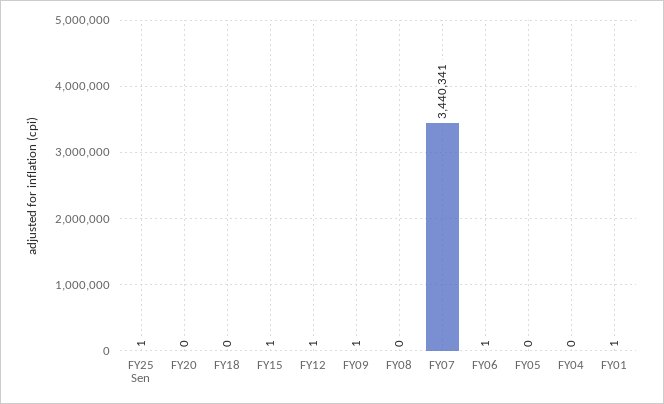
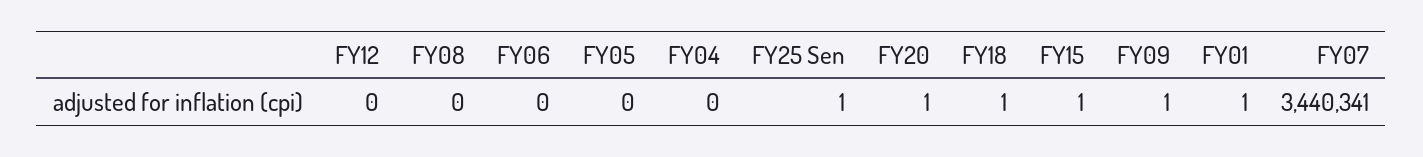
  {
    "FY25 Sen": 1,
-   "FY20": 0,
+   "FY20": 1,
-   "FY18": 0,
+   "FY18": 1,
    "FY15": 1,
-   "FY12": 1,
+   "FY12": 0,
    "FY09": 1,
    "FY08": 0,
    "FY07": 3440341,
-   "FY06": 1,
+   "FY06": 0,
    "FY05": 0,
    "FY04": 0,
    "FY01": 1
  }

